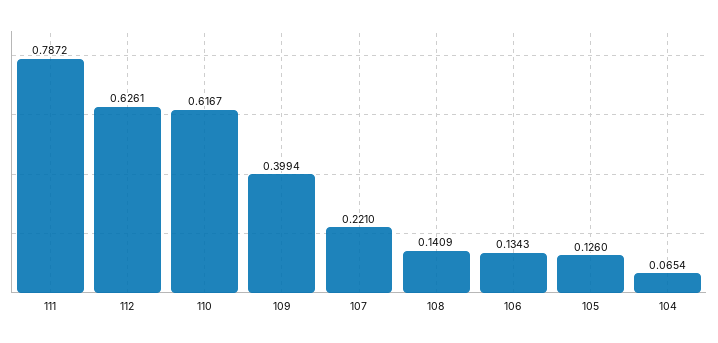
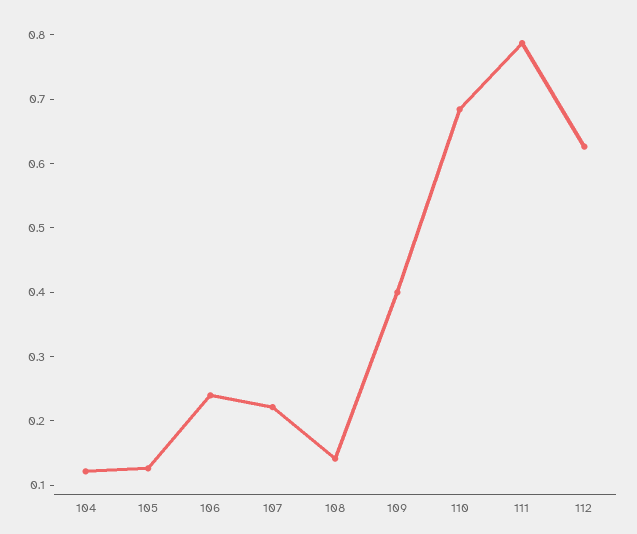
  {
    "111": 0.7872,
    "112": 0.6261,
-   "110": 0.6167,
+   "110": 0.68,
    "109": 0.3994,
    "107": 0.221,
    "108": 0.1409,
-   "106": 0.1343,
+   "106": 0.24,
    "105": 0.126,
-   "104": 0.0654
+   "104": 0.12
  }

